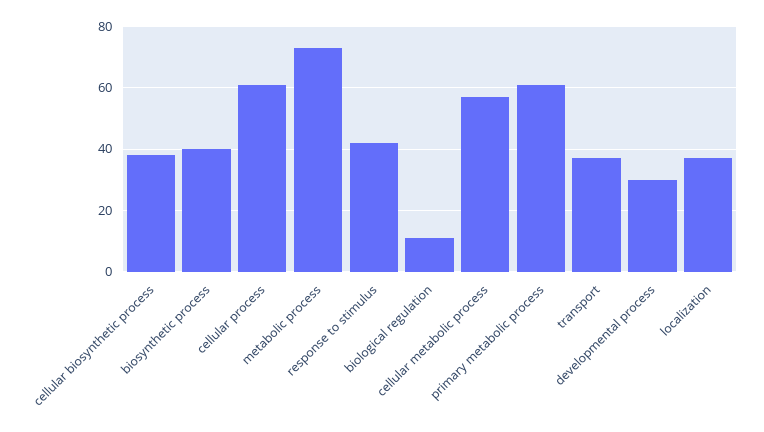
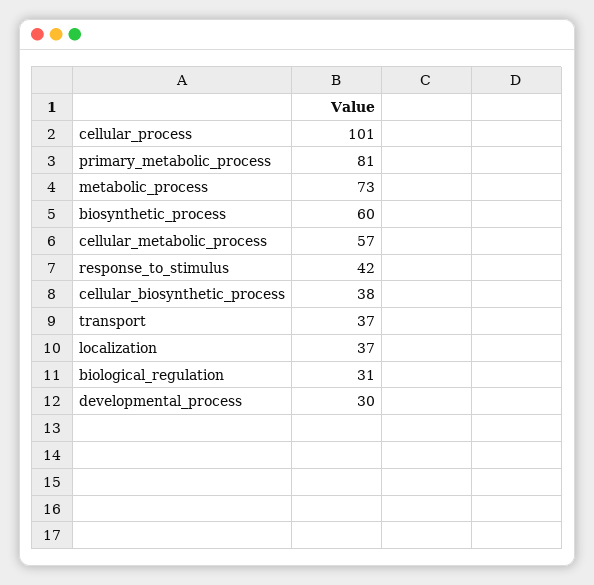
  {
    "cellular biosynthetic process": 38,
-   "biosynthetic process": 40,
+   "biosynthetic process": 60,
-   "cellular process": 60,
+   "cellular process": 101,
    "metabolic process": 73,
    "response to stimulus": 42,
-   "biological regulation": 10,
+   "biological regulation": 31,
    "cellular metabolic process": 57,
-   "primary metabolic process": 60,
+   "primary metabolic process": 81,
    "transport": 37,
    "developmental process": 30,
    "localization": 37
  }

